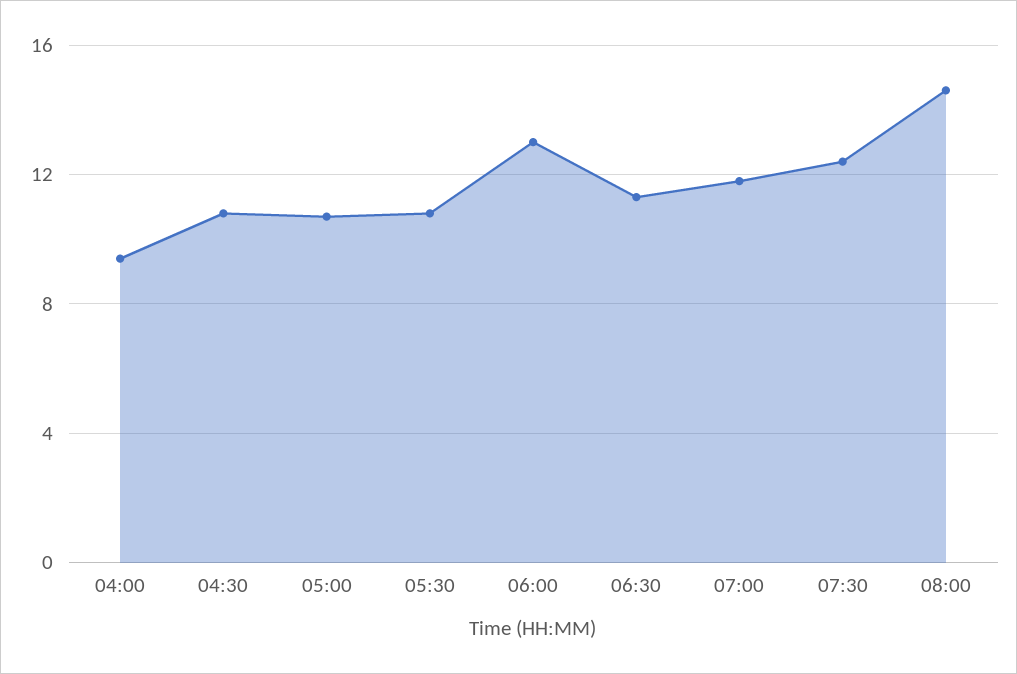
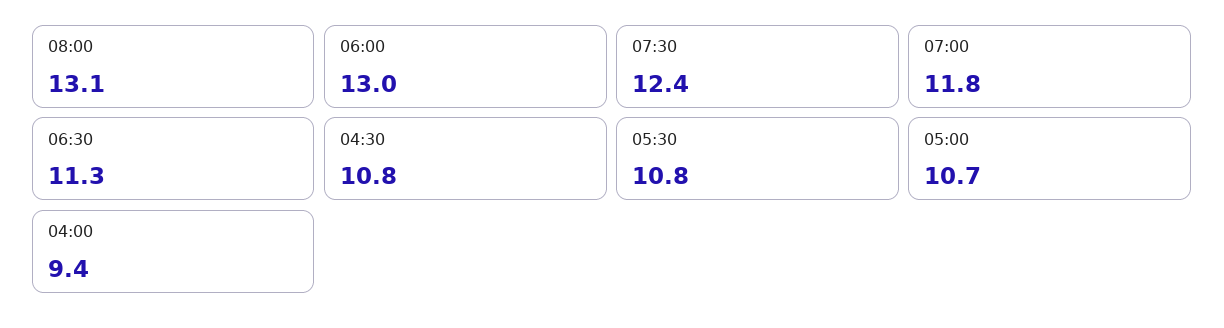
  {
    "04:00": 9.4,
    "04:30": 10.8,
    "05:00": 10.7,
    "05:30": 10.8,
    "06:00": 13,
    "06:30": 11.3,
    "07:00": 11.8,
    "07:30": 12.4,
-   "08:00": 14.5
+   "08:00": 13.1
  }

